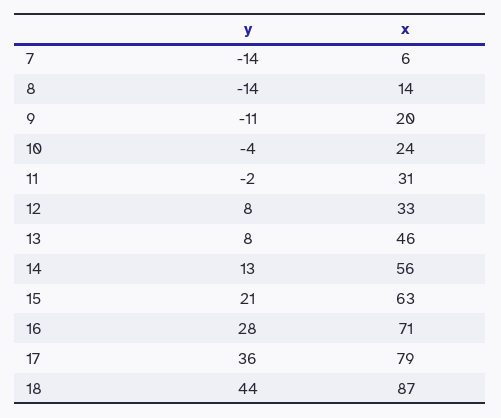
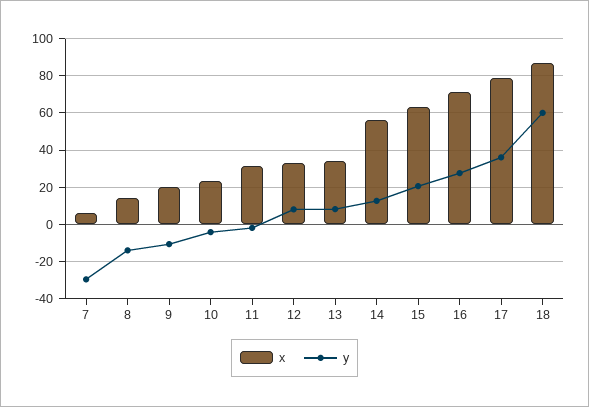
  {
    "y": {
-     "7": -14,
+     "7": -30,
      "8": -14,
      "9": -11,
      "10": -4,
      "11": -2,
      "12": 8,
      "13": 8,
      "14": 13,
      "15": 21,
      "16": 28,
      "17": 36,
-     "18": 44
+     "18": 60
    },
    "x": {
      "7": 6,
      "8": 14,
      "9": 20,
      "10": 24,
      "11": 31,
      "12": 33,
-     "13": 46,
+     "13": 35,
      "14": 56,
      "15": 63,
      "16": 71,
      "17": 79,
      "18": 87
    }
  }

